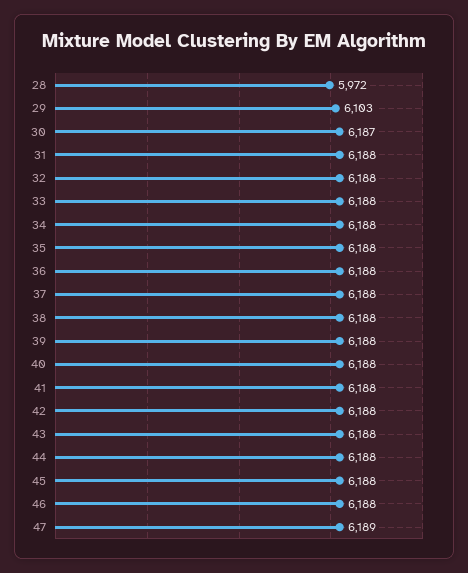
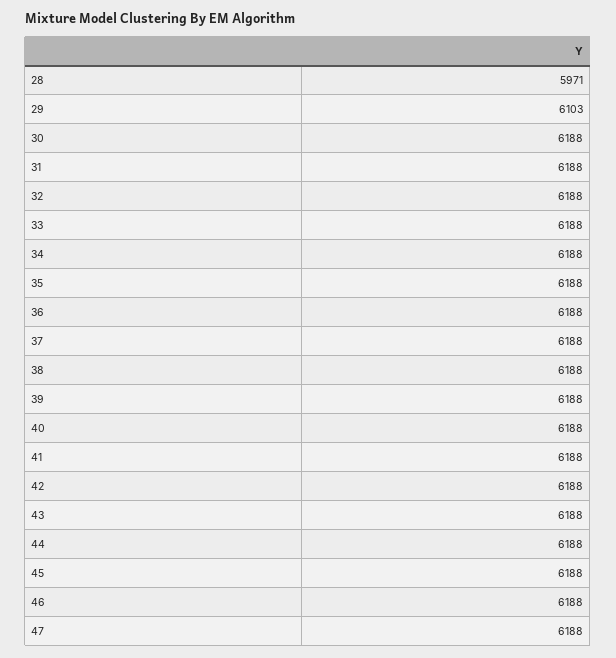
  {
-   "28": 5972,
+   "28": 5971,
    "29": 6103,
-   "30": 6187,
+   "30": 6188,
    "31": 6188,
    "32": 6188,
    "33": 6188,
    "34": 6188,
    "35": 6188,
    "36": 6188,
    "37": 6188,
    "38": 6188,
    "39": 6188,
    "40": 6188,
    "41": 6188,
    "42": 6188,
    "43": 6188,
    "44": 6188,
    "45": 6188,
    "46": 6188,
-   "47": 6189
+   "47": 6188
  }

